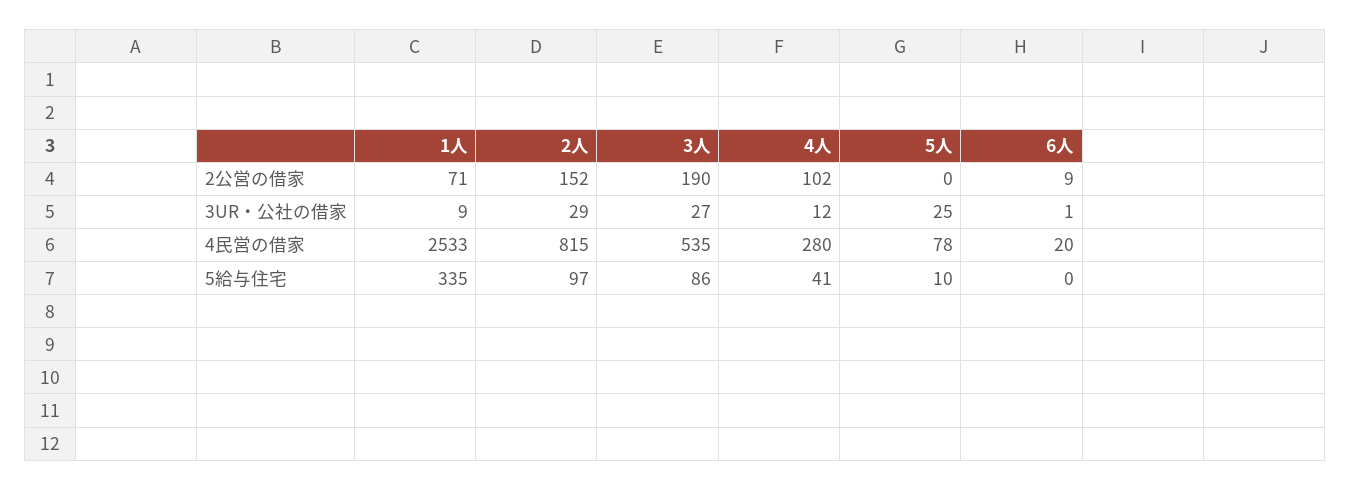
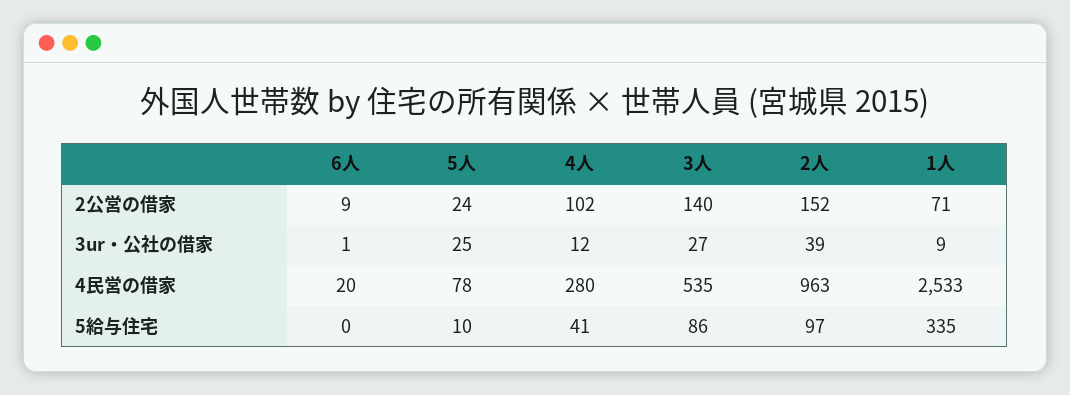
  {
    "1人": {
      "2公営の借家": 71,
      "3UR・公社の借家": 9,
      "4民営の借家": 2533,
      "5給与住宅": 335
    },
    "2人": {
      "2公営の借家": 152,
-     "3UR・公社の借家": 29,
+     "3UR・公社の借家": 39,
-     "4民営の借家": 815,
+     "4民営の借家": 963,
      "5給与住宅": 97
    },
    "3人": {
-     "2公営の借家": 190,
+     "2公営の借家": 140,
      "3UR・公社の借家": 27,
      "4民営の借家": 535,
      "5給与住宅": 86
    },
    "4人": {
      "2公営の借家": 102,
      "3UR・公社の借家": 12,
      "4民営の借家": 280,
      "5給与住宅": 41
    },
    "5人": {
-     "2公営の借家": 0,
+     "2公営の借家": 24,
      "3UR・公社の借家": 25,
      "4民営の借家": 78,
      "5給与住宅": 10
    },
    "6人": {
      "2公営の借家": 9,
      "3UR・公社の借家": 1,
      "4民営の借家": 20,
      "5給与住宅": 0
    }
  }

